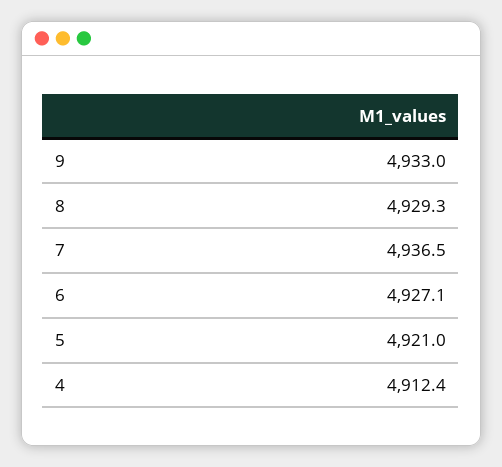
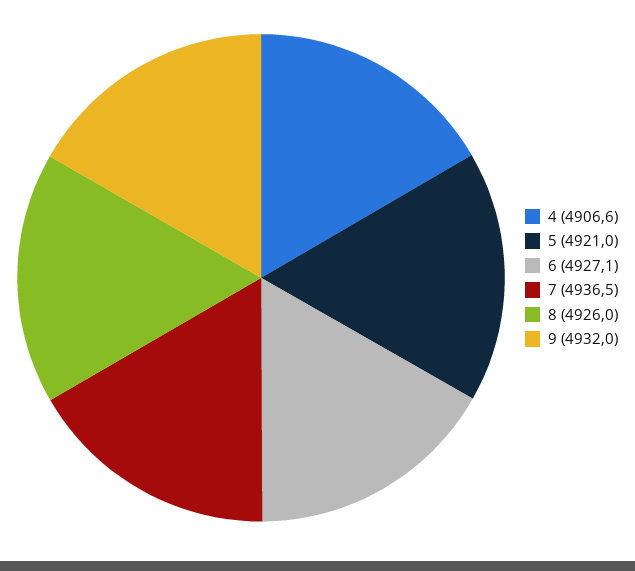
  {
-   "9": 4933,
+   "9": 4932,
-   "8": 4929.3,
+   "8": 4926,
    "7": 4936.5,
    "6": 4927.1,
    "5": 4921,
-   "4": 4912.4
+   "4": 4906.6
  }

